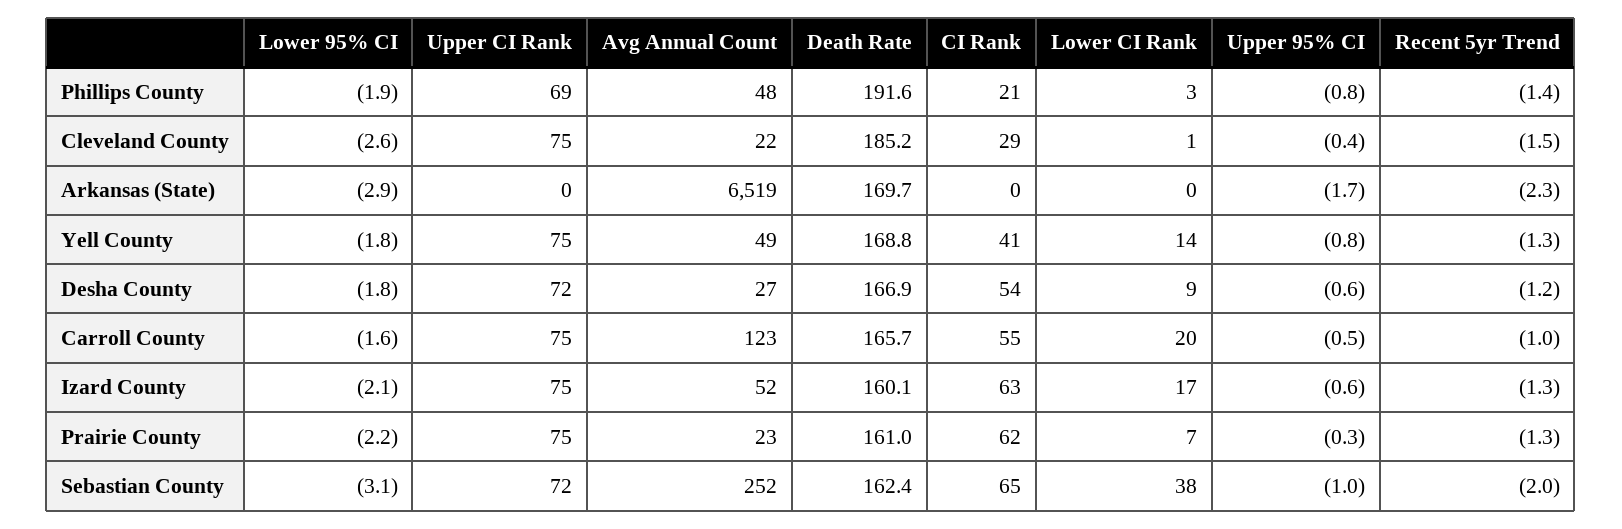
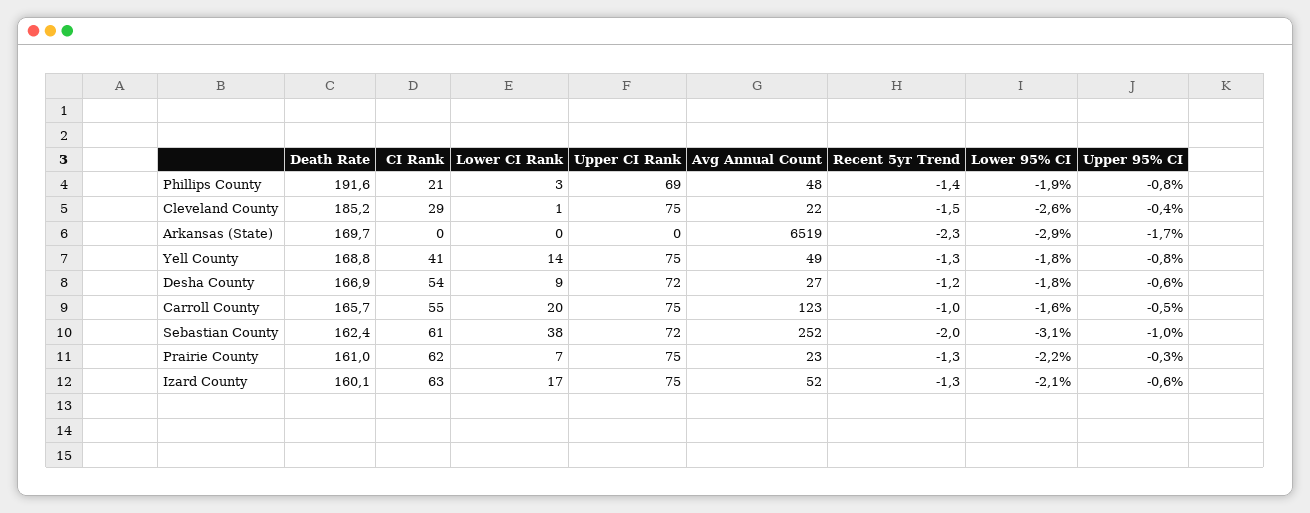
  {
    "Lower 95% CI": {
      "Phillips County": -1.9,
      "Cleveland County": -2.6,
      "Arkansas (State)": -2.9,
      "Yell County": -1.8,
      "Desha County": -1.8,
      "Carroll County": -1.6,
      "Izard County": -2.1,
      "Prairie County": -2.2,
      "Sebastian County": -3.1
    },
    "Upper CI Rank": {
      "Phillips County": 69,
      "Cleveland County": 75,
      "Arkansas (State)": 0,
      "Yell County": 75,
      "Desha County": 72,
      "Carroll County": 75,
      "Izard County": 75,
      "Prairie County": 75,
      "Sebastian County": 72
    },
    "Avg Annual Count": {
      "Phillips County": 48,
      "Cleveland County": 22,
      "Arkansas (State)": 6519,
      "Yell County": 49,
      "Desha County": 27,
      "Carroll County": 123,
      "Izard County": 52,
      "Prairie County": 23,
      "Sebastian County": 252
    },
    "Death Rate": {
      "Phillips County": 191.6,
      "Cleveland County": 185.2,
      "Arkansas (State)": 169.7,
      "Yell County": 168.8,
      "Desha County": 166.9,
      "Carroll County": 165.7,
      "Izard County": 160.1,
      "Prairie County": 161,
      "Sebastian County": 162.4
    },
    "CI Rank": {
      "Phillips County": 21,
      "Cleveland County": 29,
      "Arkansas (State)": 0,
      "Yell County": 41,
      "Desha County": 54,
      "Carroll County": 55,
      "Izard County": 63,
      "Prairie County": 62,
-     "Sebastian County": 65
+     "Sebastian County": 61
    },
    "Lower CI Rank": {
      "Phillips County": 3,
      "Cleveland County": 1,
      "Arkansas (State)": 0,
      "Yell County": 14,
      "Desha County": 9,
      "Carroll County": 20,
      "Izard County": 17,
      "Prairie County": 7,
      "Sebastian County": 38
    },
    "Upper 95% CI": {
      "Phillips County": -0.8,
      "Cleveland County": -0.4,
      "Arkansas (State)": -1.7,
      "Yell County": -0.8,
      "Desha County": -0.6,
      "Carroll County": -0.5,
      "Izard County": -0.6,
      "Prairie County": -0.3,
      "Sebastian County": -1
    },
    "Recent 5yr Trend": {
      "Phillips County": -1.4,
      "Cleveland County": -1.5,
      "Arkansas (State)": -2.3,
      "Yell County": -1.3,
      "Desha County": -1.2,
      "Carroll County": -1,
      "Izard County": -1.3,
      "Prairie County": -1.3,
      "Sebastian County": -2
    }
  }

